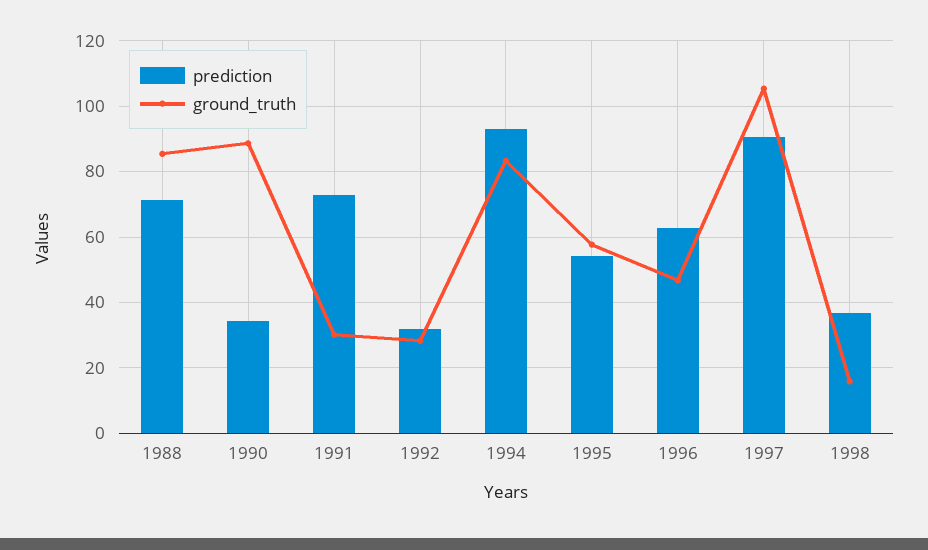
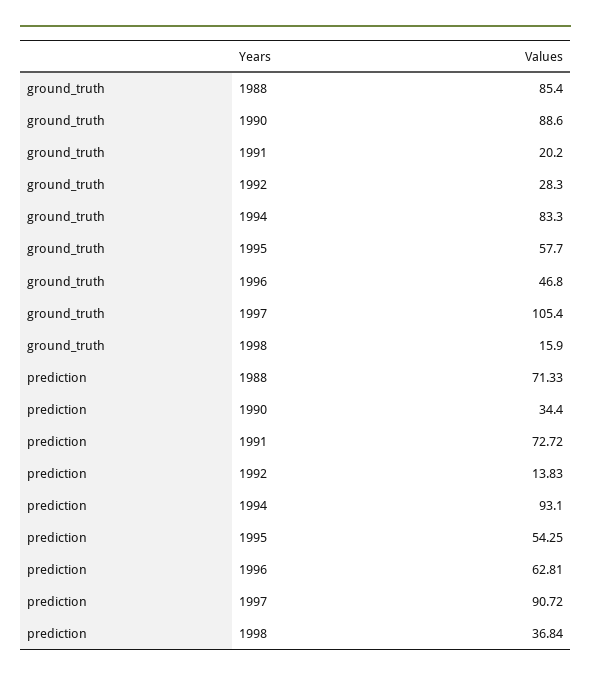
  {
    "prediction": {
      "1988": 71.33,
      "1990": 34.4,
      "1991": 72.72,
-     "1992": 32,
+     "1992": 13.83,
      "1994": 93.1,
      "1995": 54.25,
      "1996": 62.81,
      "1997": 90.72,
      "1998": 36.84
    },
    "ground_truth": {
      "1988": 85.4,
      "1990": 88.6,
-     "1991": 30,
+     "1991": 20.2,
      "1992": 28.3,
      "1994": 83.3,
      "1995": 57.7,
      "1996": 46.8,
      "1997": 105.4,
      "1998": 15.9
    }
  }

